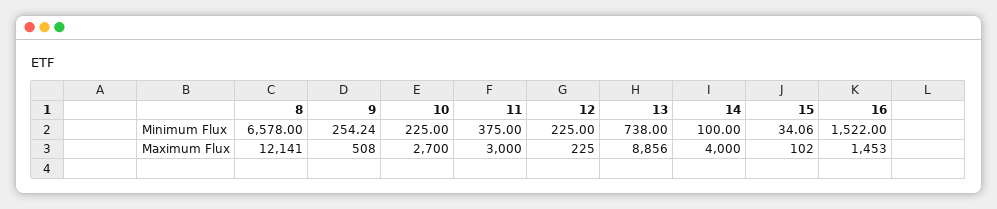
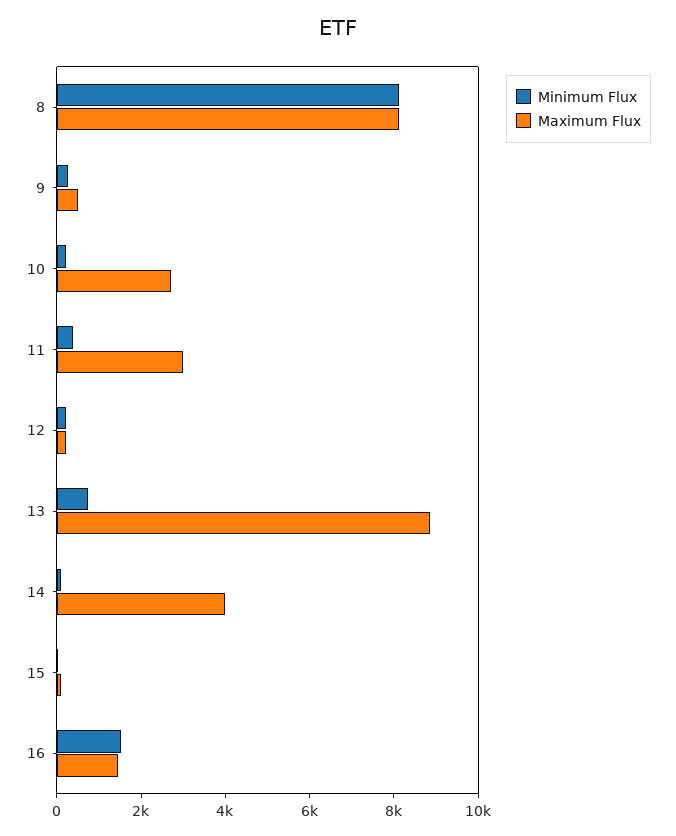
  {
    "Minimum Flux": {
-     "8": 6578,
+     "8": 8000,
      "9": 254.24,
      "10": 225,
      "11": 375,
      "12": 225,
      "13": 738,
      "14": 100,
      "15": 34.06,
      "16": 1522
    },
    "Maximum Flux": {
-     "8": 12141,
+     "8": 8000,
      "9": 508,
      "10": 2700,
      "11": 3000,
      "12": 225,
      "13": 8856,
      "14": 4000,
      "15": 102,
      "16": 1453
    }
  }

